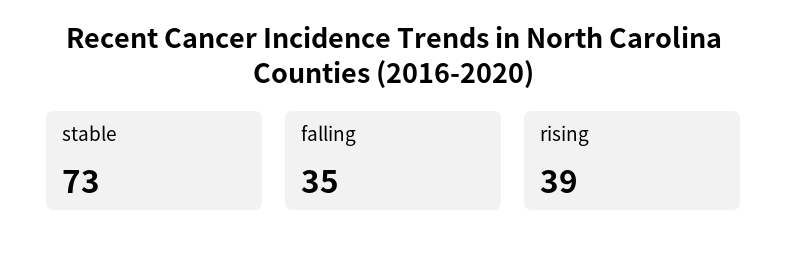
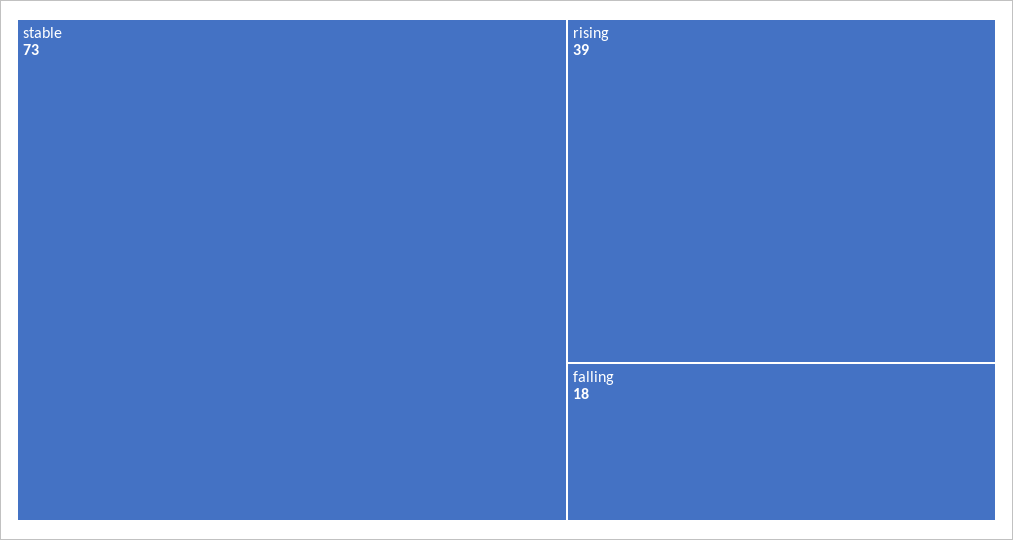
  {
    "stable": 73,
-   "falling": 35,
+   "falling": 18,
    "rising": 39
  }

